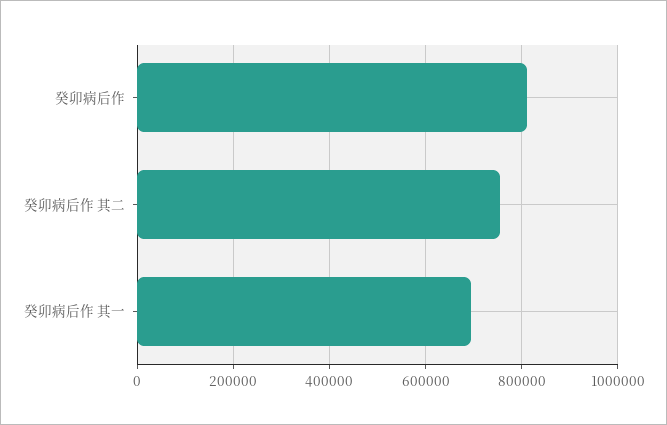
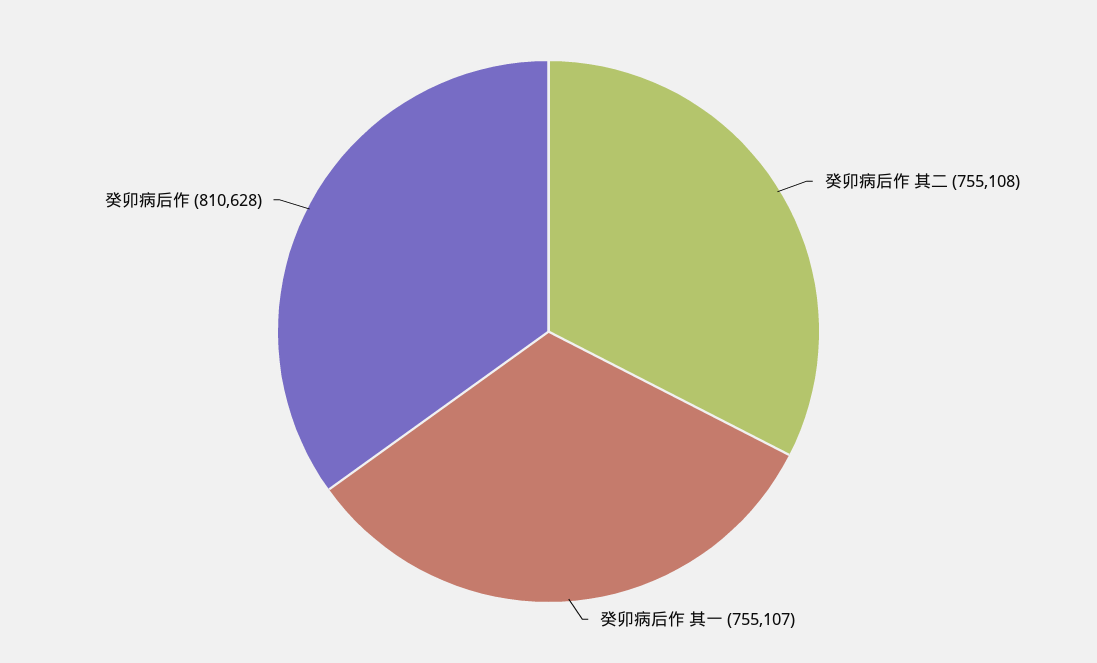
  {
    "癸卯病后作": 810628,
    "癸卯病后作 其二": 755108,
-   "癸卯病后作 其一": 700000
+   "癸卯病后作 其一": 755107
  }

